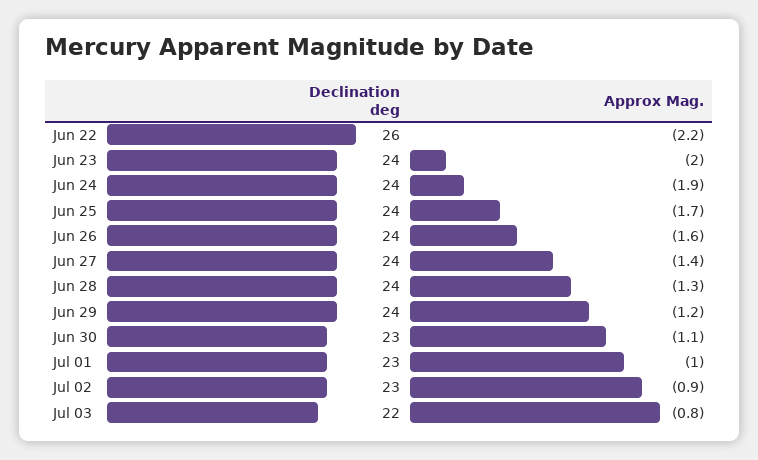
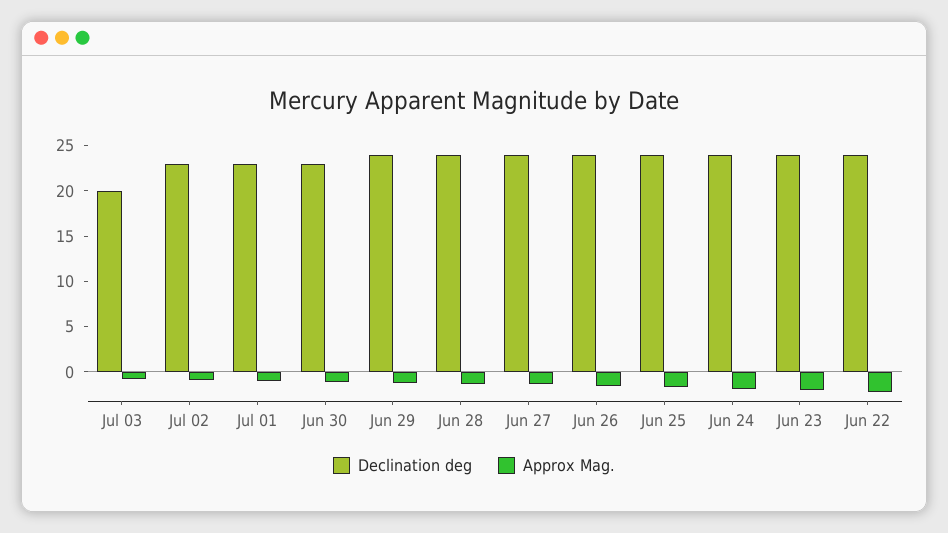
  {
    "Declination deg": {
-     "Jun 22": 26,
+     "Jun 22": 24,
      "Jun 23": 24,
      "Jun 24": 24,
      "Jun 25": 24,
      "Jun 26": 24,
      "Jun 27": 24,
      "Jun 28": 24,
      "Jun 29": 24,
      "Jun 30": 23,
      "Jul 01": 23,
      "Jul 02": 23,
-     "Jul 03": 22
+     "Jul 03": 20
    },
    "Approx Mag.": {
      "Jun 22": -2.2,
      "Jun 23": -2,
      "Jun 24": -1.9,
      "Jun 25": -1.7,
      "Jun 26": -1.6,
      "Jun 27": -1.4,
      "Jun 28": -1.3,
      "Jun 29": -1.2,
      "Jun 30": -1.1,
      "Jul 01": -1,
      "Jul 02": -0.9,
      "Jul 03": -0.8
    }
  }

